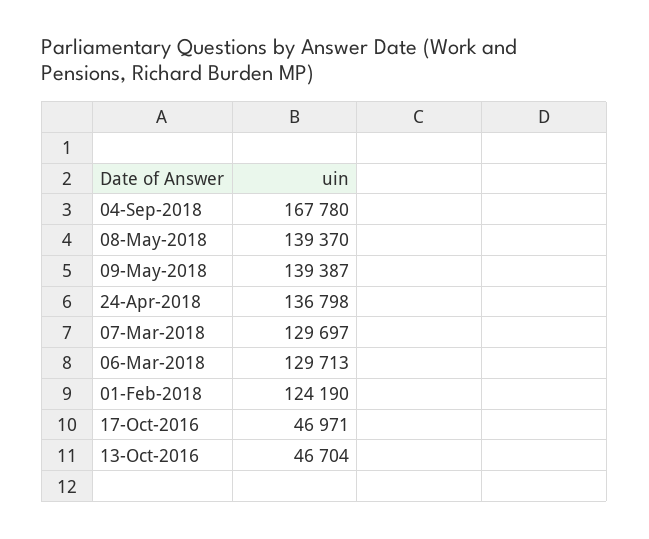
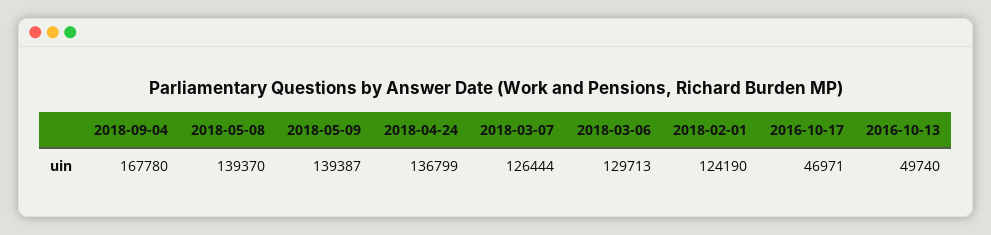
  {
    "04-Sep-2018": 167780,
    "08-May-2018": 139370,
    "09-May-2018": 139387,
-   "24-Apr-2018": 136798,
+   "24-Apr-2018": 136799,
-   "07-Mar-2018": 129697,
+   "07-Mar-2018": 126444,
    "06-Mar-2018": 129713,
    "01-Feb-2018": 124190,
    "17-Oct-2016": 46971,
-   "13-Oct-2016": 46704
+   "13-Oct-2016": 49740
  }

